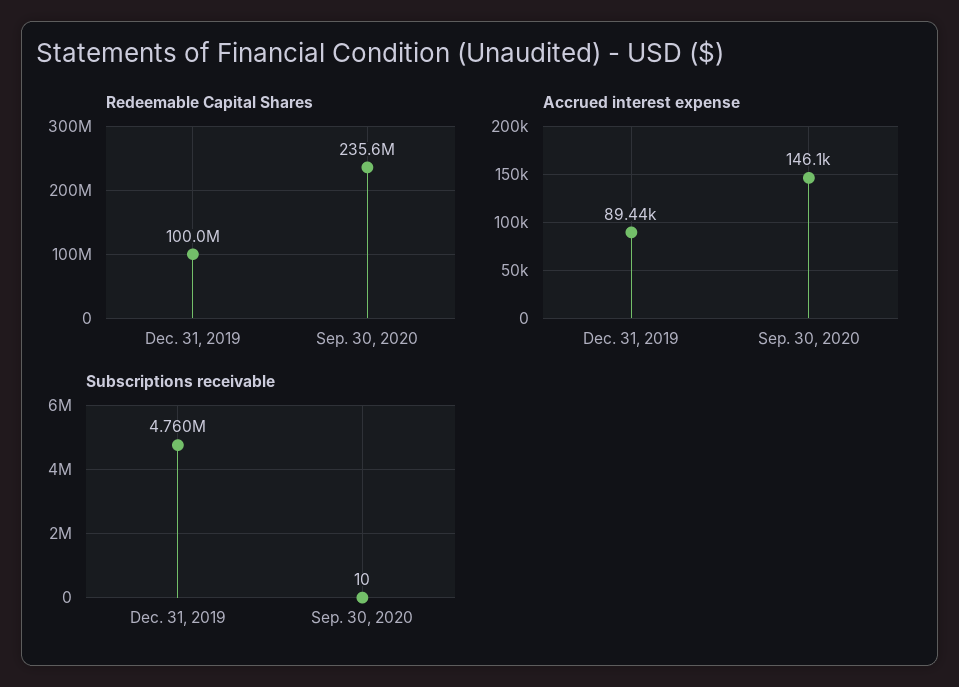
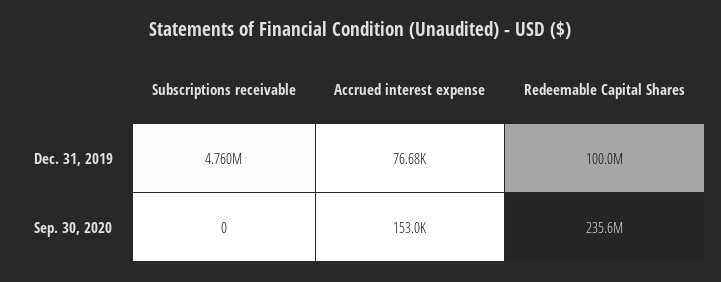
  {
    "Redeemable Capital Shares": {
      "Dec. 31, 2019": 100000000,
      "Sep. 30, 2020": 235600000
    },
    "Accrued interest expense": {
-     "Dec. 31, 2019": 89440,
+     "Dec. 31, 2019": 76680,
-     "Sep. 30, 2020": 146100
+     "Sep. 30, 2020": 153000
    },
    "Subscriptions receivable": {
      "Dec. 31, 2019": 4760000,
-     "Sep. 30, 2020": 10
+     "Sep. 30, 2020": 0
    }
  }

